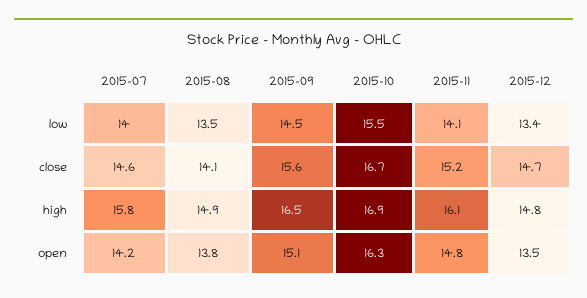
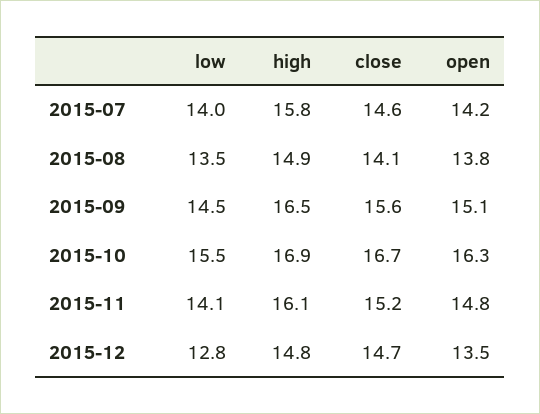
  {
    "2015-07": {
      "low": 14,
      "close": 14.6,
      "high": 15.8,
      "open": 14.2
    },
    "2015-08": {
      "low": 13.5,
      "close": 14.1,
      "high": 14.9,
      "open": 13.8
    },
    "2015-09": {
      "low": 14.5,
      "close": 15.6,
      "high": 16.5,
      "open": 15.1
    },
    "2015-10": {
      "low": 15.5,
      "close": 16.7,
      "high": 16.9,
      "open": 16.3
    },
    "2015-11": {
      "low": 14.1,
      "close": 15.2,
      "high": 16.1,
      "open": 14.8
    },
    "2015-12": {
-     "low": 13.4,
+     "low": 12.8,
      "close": 14.7,
      "high": 14.8,
      "open": 13.5
    }
  }

